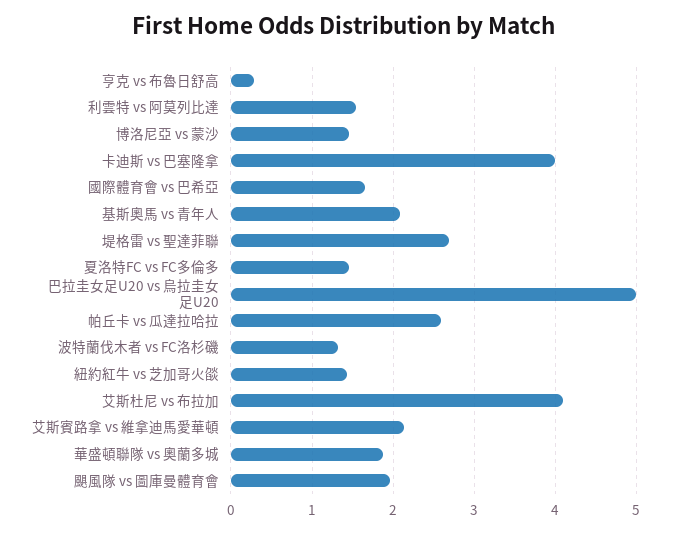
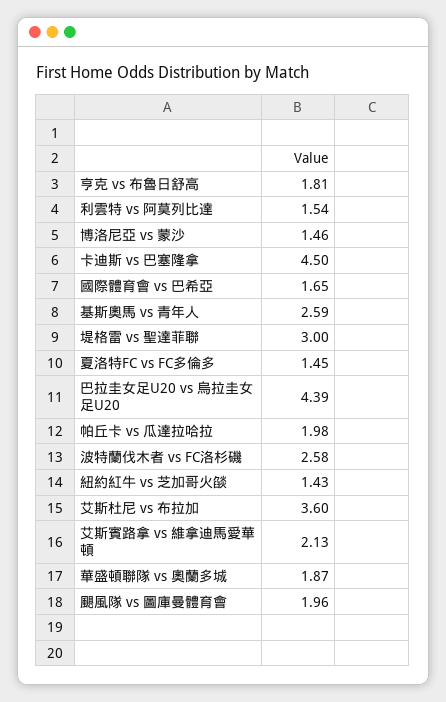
  {
-   "亨克 vs 布魯日舒高": 0.3,
+   "亨克 vs 布魯日舒高": 1.81,
    "利雲特 vs 阿莫列比達": 1.54,
    "博洛尼亞 vs 蒙沙": 1.46,
-   "卡迪斯 vs 巴塞隆拿": 4,
+   "卡迪斯 vs 巴塞隆拿": 4.5,
    "國際體育會 vs 巴希亞": 1.65,
-   "基斯奧馬 vs 青年人": 2.1,
+   "基斯奧馬 vs 青年人": 2.59,
-   "堤格雷 vs 聖達菲聯": 2.7,
+   "堤格雷 vs 聖達菲聯": 3,
    "夏洛特FC vs FC多倫多": 1.45,
-   "巴拉圭女足U20 vs 烏拉圭女足U20": 5,
+   "巴拉圭女足U20 vs 烏拉圭女足U20": 4.39,
-   "帕丘卡 vs 瓜達拉哈拉": 2.6,
+   "帕丘卡 vs 瓜達拉哈拉": 1.98,
-   "波特蘭伐木者 vs FC洛杉磯": 1.3,
+   "波特蘭伐木者 vs FC洛杉磯": 2.58,
    "紐約紅牛 vs 芝加哥火燄": 1.43,
-   "艾斯杜尼 vs 布拉加": 4.1,
+   "艾斯杜尼 vs 布拉加": 3.6,
    "艾斯賓路拿 vs 維拿迪馬愛華頓": 2.13,
    "華盛頓聯隊 vs 奧蘭多城": 1.87,
    "颶風隊 vs 圖庫曼體育會": 1.96
  }

